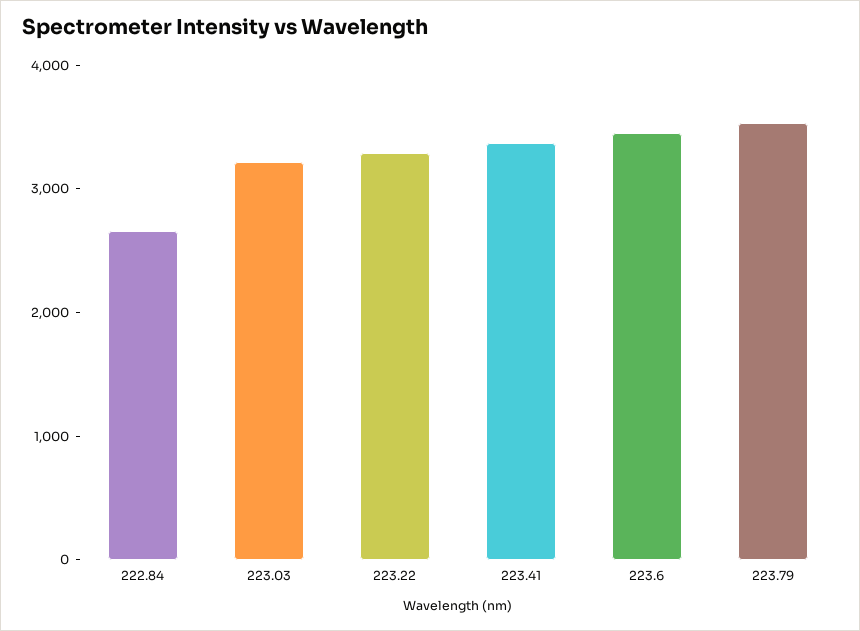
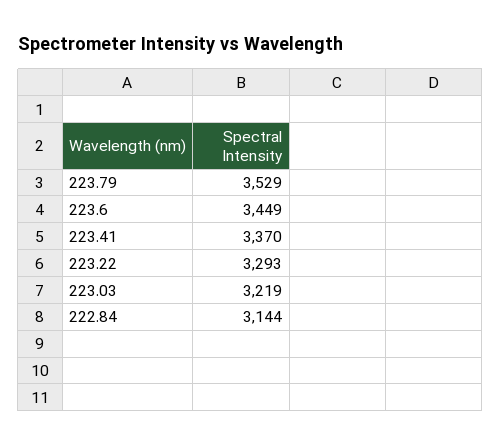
  {
-   "222.84": 2600,
+   "222.84": 3144,
    "223.03": 3219,
    "223.22": 3293,
    "223.41": 3370,
    "223.6": 3449,
    "223.79": 3529
  }

